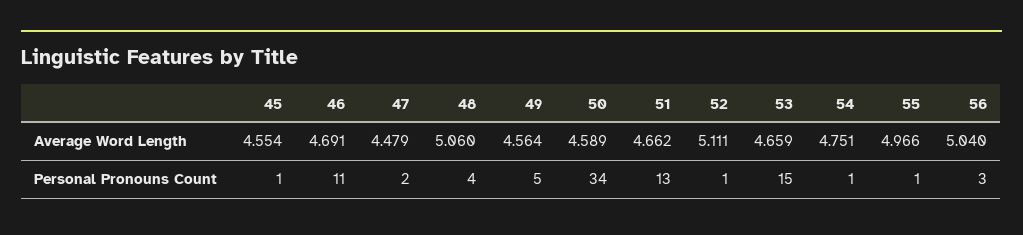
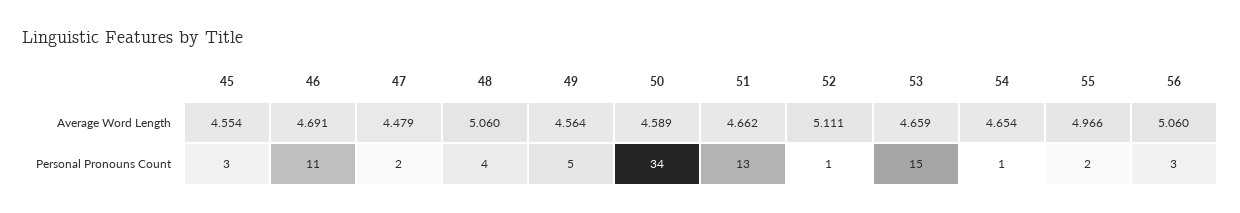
  {
    "45": {
      "Average Word Length": 4.554,
-     "Personal Pronouns Count": 1
+     "Personal Pronouns Count": 3
    },
    "46": {
      "Average Word Length": 4.691,
      "Personal Pronouns Count": 11
    },
    "47": {
      "Average Word Length": 4.479,
      "Personal Pronouns Count": 2
    },
    "48": {
      "Average Word Length": 5.06,
      "Personal Pronouns Count": 4
    },
    "49": {
      "Average Word Length": 4.564,
      "Personal Pronouns Count": 5
    },
    "50": {
      "Average Word Length": 4.589,
      "Personal Pronouns Count": 34
    },
    "51": {
      "Average Word Length": 4.662,
      "Personal Pronouns Count": 13
    },
    "52": {
      "Average Word Length": 5.111,
      "Personal Pronouns Count": 1
    },
    "53": {
      "Average Word Length": 4.659,
      "Personal Pronouns Count": 15
    },
    "54": {
-     "Average Word Length": 4.751,
+     "Average Word Length": 4.654,
      "Personal Pronouns Count": 1
    },
    "55": {
      "Average Word Length": 4.966,
-     "Personal Pronouns Count": 1
+     "Personal Pronouns Count": 2
    },
    "56": {
-     "Average Word Length": 5.04,
+     "Average Word Length": 5.06,
      "Personal Pronouns Count": 3
    }
  }

